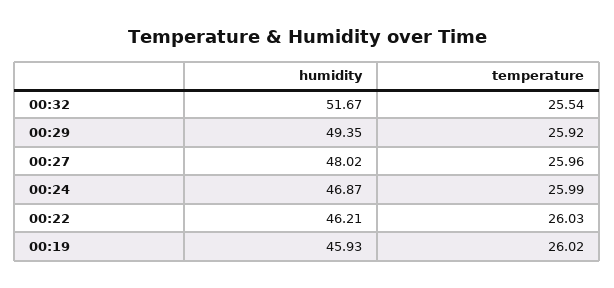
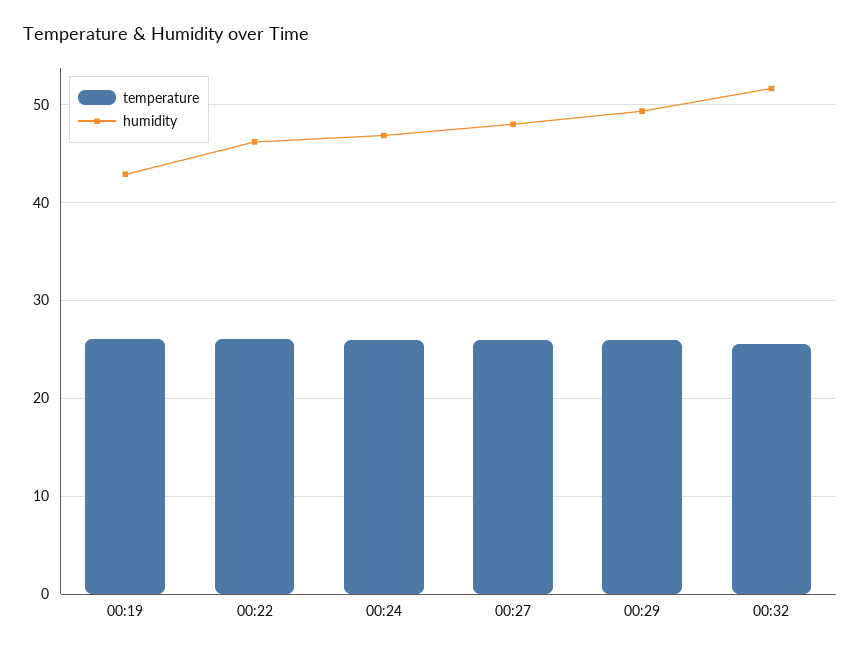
  {
    "humidity": {
      "00:32": 51.67,
      "00:29": 49.35,
      "00:27": 48.02,
      "00:24": 46.87,
      "00:22": 46.21,
-     "00:19": 45.93
+     "00:19": 43
    },
    "temperature": {
      "00:32": 25.54,
      "00:29": 25.92,
      "00:27": 25.96,
      "00:24": 25.99,
      "00:22": 26.03,
      "00:19": 26.02
    }
  }

